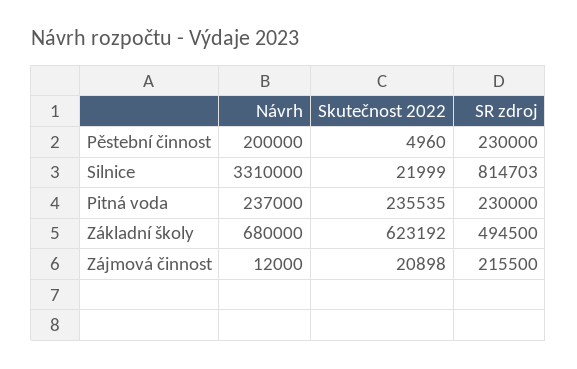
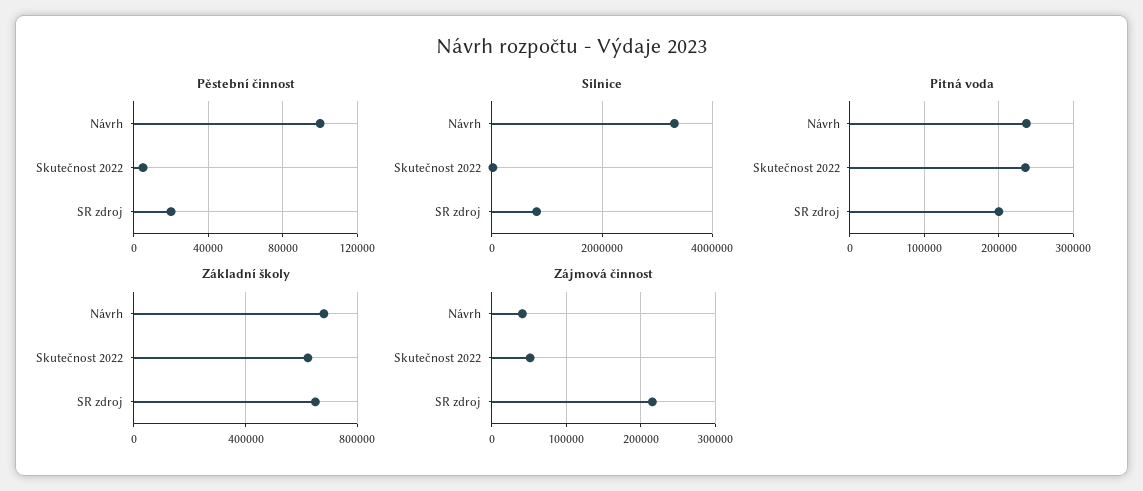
  {
    "Pěstební činnost": {
-     "Návrh": 200000,
+     "Návrh": 100000,
      "Skutečnost 2022": 4960,
-     "SR zdroj": 230000
+     "SR zdroj": 20000
    },
    "Silnice": {
      "Návrh": 3310000,
      "Skutečnost 2022": 21999,
      "SR zdroj": 814703
    },
    "Pitná voda": {
      "Návrh": 237000,
      "Skutečnost 2022": 235535,
-     "SR zdroj": 230000
+     "SR zdroj": 200000
    },
    "Základní školy": {
      "Návrh": 680000,
      "Skutečnost 2022": 623192,
-     "SR zdroj": 494500
+     "SR zdroj": 650000
    },
    "Zájmová činnost": {
-     "Návrh": 12000,
+     "Návrh": 40000,
-     "Skutečnost 2022": 20898,
+     "Skutečnost 2022": 50000,
      "SR zdroj": 215500
    }
  }

